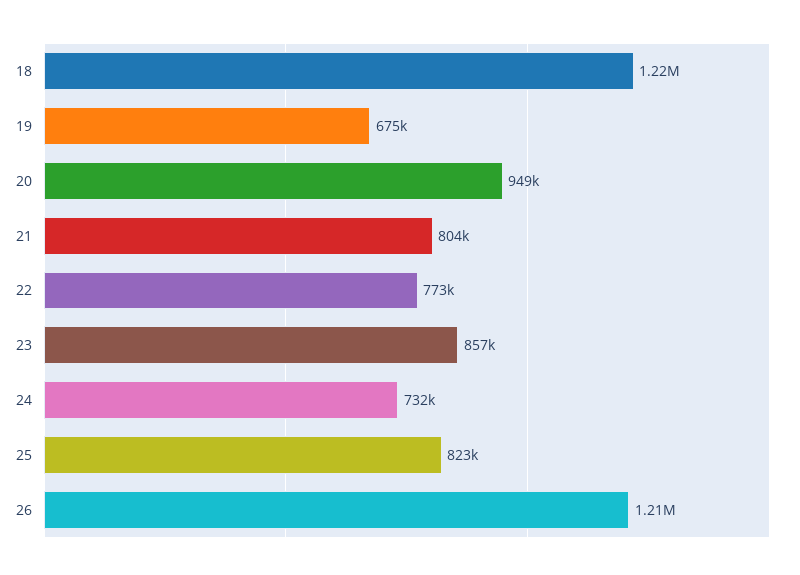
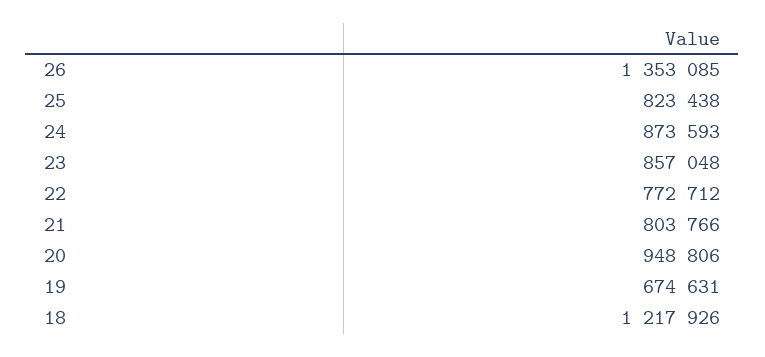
  {
    "18": 1217926,
    "19": 674631,
    "20": 948806,
    "21": 803766,
    "22": 772712,
    "23": 857048,
-   "24": 732000,
+   "24": 873593,
    "25": 823438,
-   "26": 1210000
+   "26": 1353085
  }

